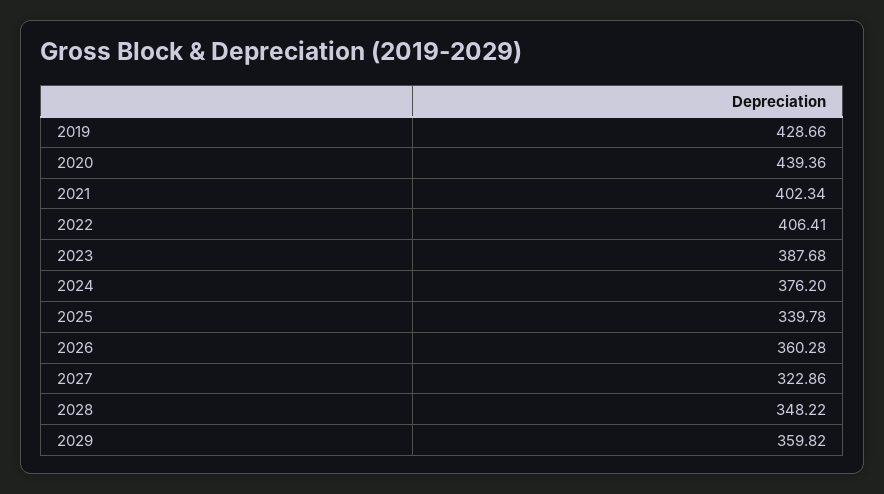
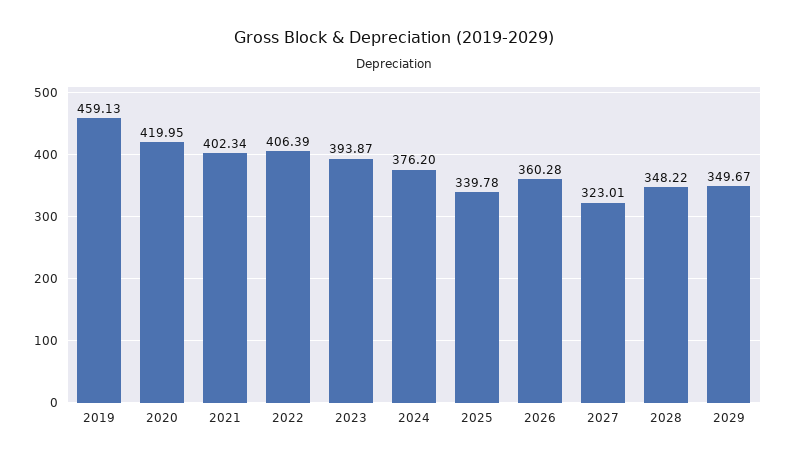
  {
-   "2019": 428.66,
+   "2019": 459.13,
-   "2020": 439.36,
+   "2020": 419.95,
    "2021": 402.34,
-   "2022": 406.41,
+   "2022": 406.39,
-   "2023": 387.68,
+   "2023": 393.87,
    "2024": 376.2,
    "2025": 339.78,
    "2026": 360.28,
-   "2027": 322.86,
+   "2027": 323.01,
    "2028": 348.22,
-   "2029": 359.82
+   "2029": 349.67
  }

